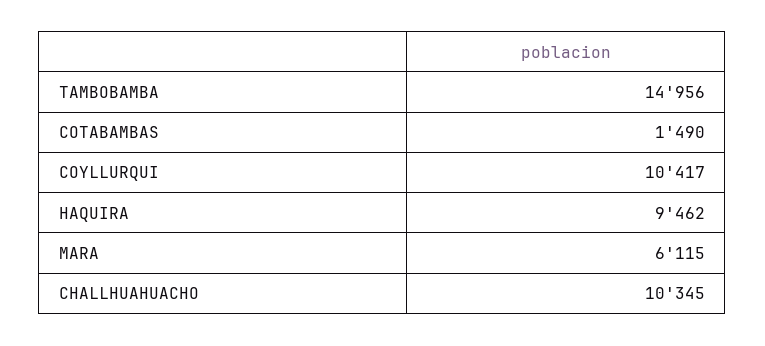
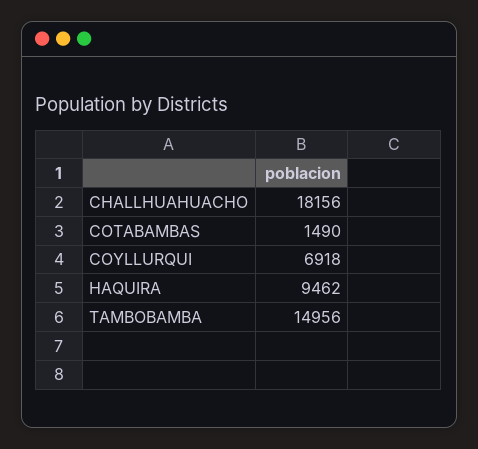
  {
    "TAMBOBAMBA": 14956,
    "COTABAMBAS": 1490,
-   "COYLLURQUI": 10417,
+   "COYLLURQUI": 6918,
    "HAQUIRA": 9462,
-   "MARA": 6115,
-   "CHALLHUAHUACHO": 10345
+   "CHALLHUAHUACHO": 18156
  }

